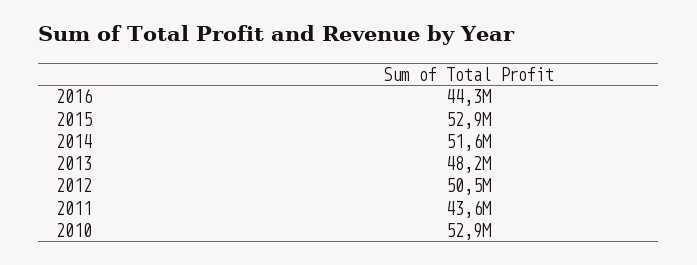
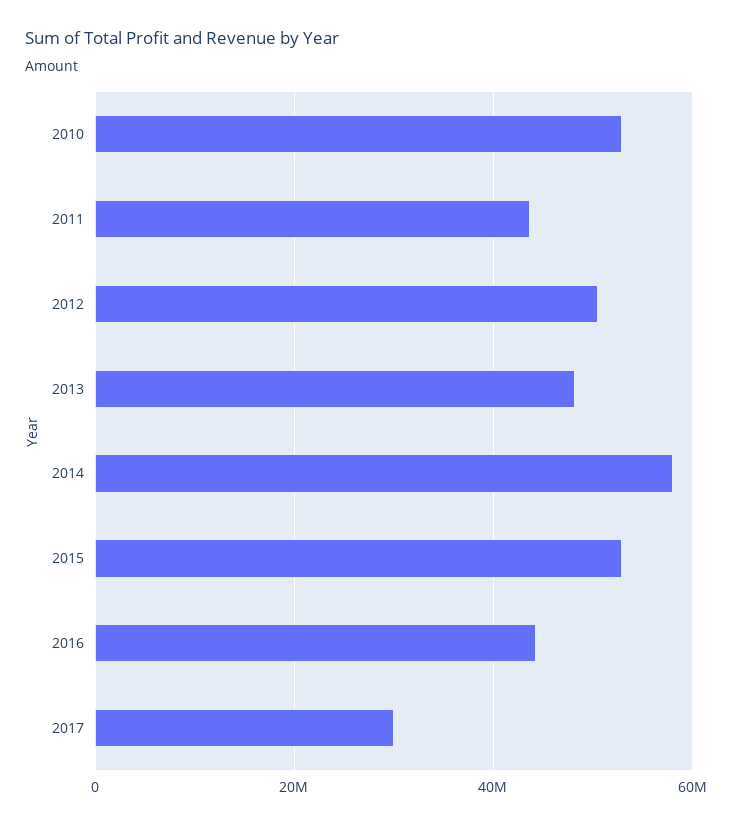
  {
    "2016": 44300000,
    "2015": 52900000,
-   "2014": 51600000,
+   "2014": 58000000,
    "2013": 48200000,
    "2012": 50500000,
    "2011": 43600000,
-   "2010": 52900000
+   "2010": 52900000,
+   "2017": 30000000
  }

